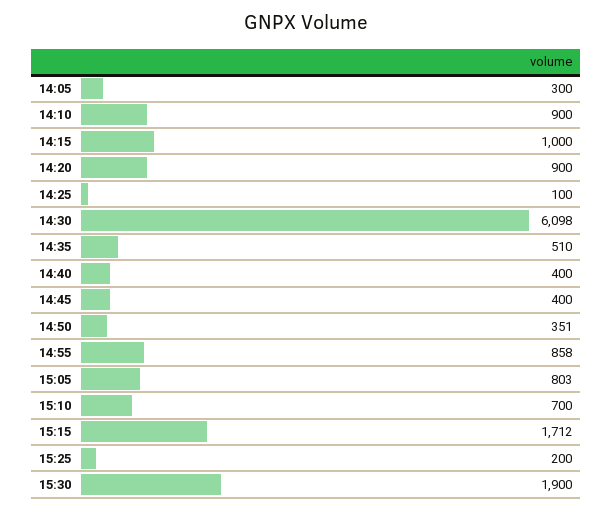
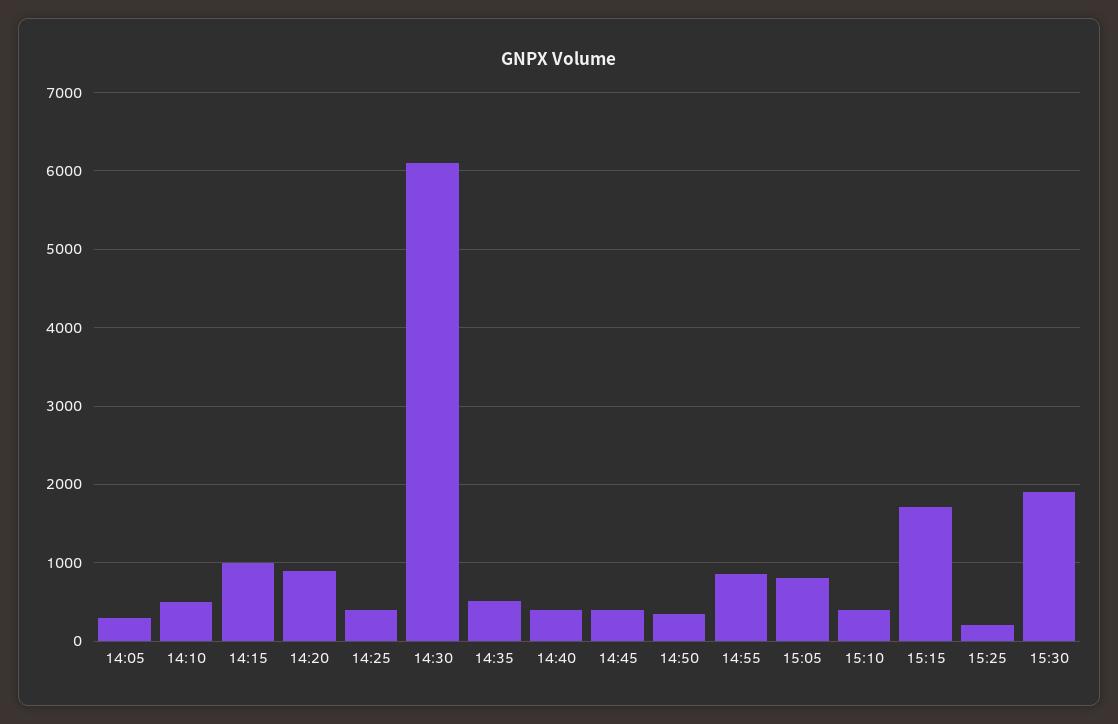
  {
    "14:05": 300,
-   "14:10": 900,
+   "14:10": 500,
    "14:15": 1000,
    "14:20": 900,
-   "14:25": 100,
+   "14:25": 400,
    "14:30": 6098,
    "14:35": 510,
    "14:40": 400,
    "14:45": 400,
    "14:50": 351,
    "14:55": 858,
    "15:05": 803,
-   "15:10": 700,
+   "15:10": 400,
    "15:15": 1712,
    "15:25": 200,
    "15:30": 1900
  }

